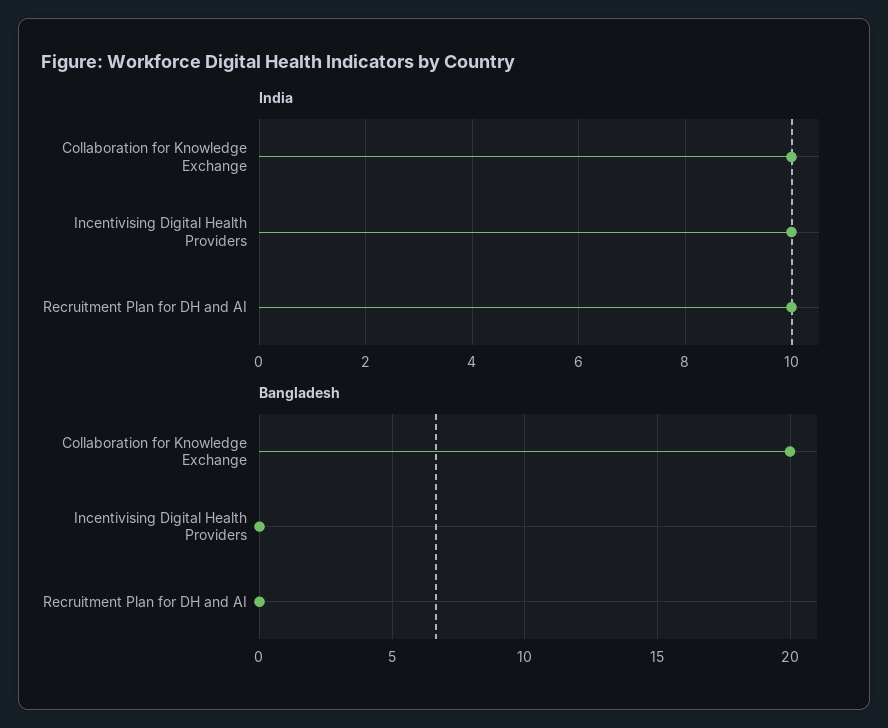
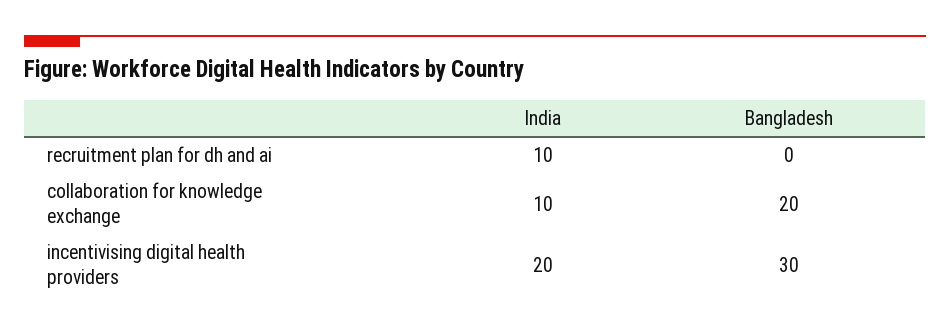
  {
    "India": {
      "Collaboration for Knowledge Exchange": 10,
-     "Incentivising Digital Health Providers": 10,
+     "Incentivising Digital Health Providers": 20,
      "Recruitment Plan for DH and AI": 10
    },
    "Bangladesh": {
      "Collaboration for Knowledge Exchange": 20,
-     "Incentivising Digital Health Providers": 0,
+     "Incentivising Digital Health Providers": 30,
      "Recruitment Plan for DH and AI": 0
    }
  }

